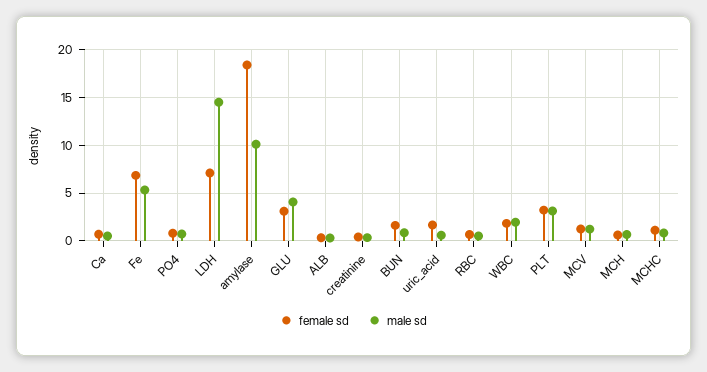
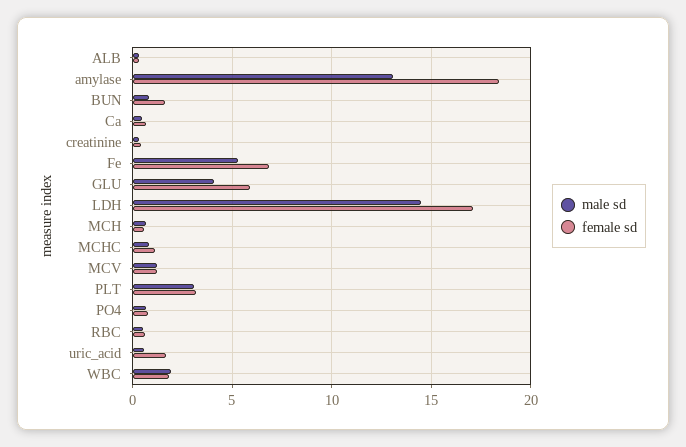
  {
    "female sd": {
      "Ca": 0.5,
      "Fe": 7,
      "PO4": 1,
-     "LDH": 7,
+     "LDH": 17,
      "amylase": 18.5,
-     "GLU": 3,
+     "GLU": 6,
      "ALB": 0.5,
      "creatinine": 0.5,
      "BUN": 1.5,
      "uric_acid": 1.5,
      "RBC": 0.5,
      "WBC": 2,
      "PLT": 3,
      "MCV": 1,
      "MCH": 0.5,
      "MCHC": 1
    },
    "male sd": {
      "Ca": 0.5,
      "Fe": 5.5,
      "PO4": 0.5,
      "LDH": 14.5,
-     "amylase": 10,
+     "amylase": 13,
      "GLU": 4,
      "ALB": 0.5,
      "creatinine": 0.5,
      "BUN": 1,
      "uric_acid": 0.5,
      "RBC": 0.5,
      "WBC": 2,
      "PLT": 3,
      "MCV": 1,
      "MCH": 0.5,
      "MCHC": 1
    }
  }

